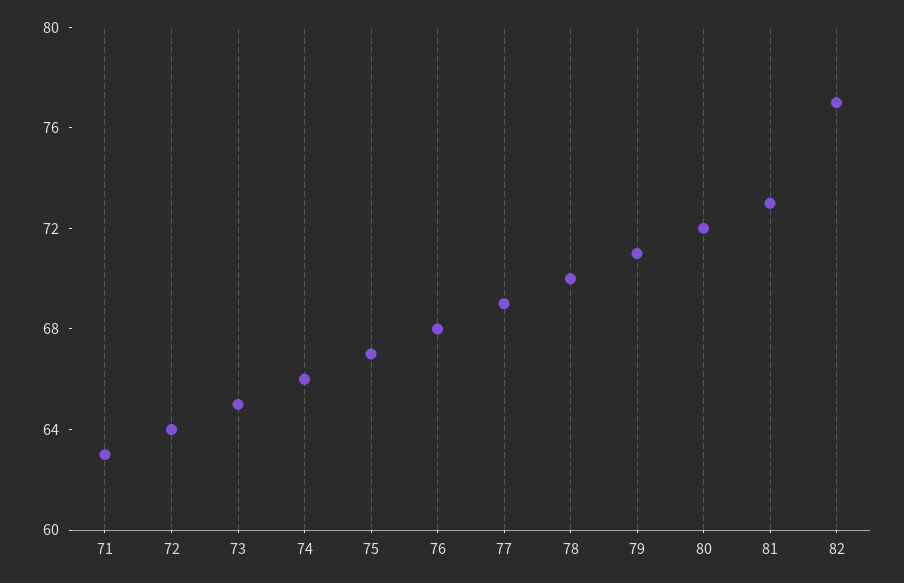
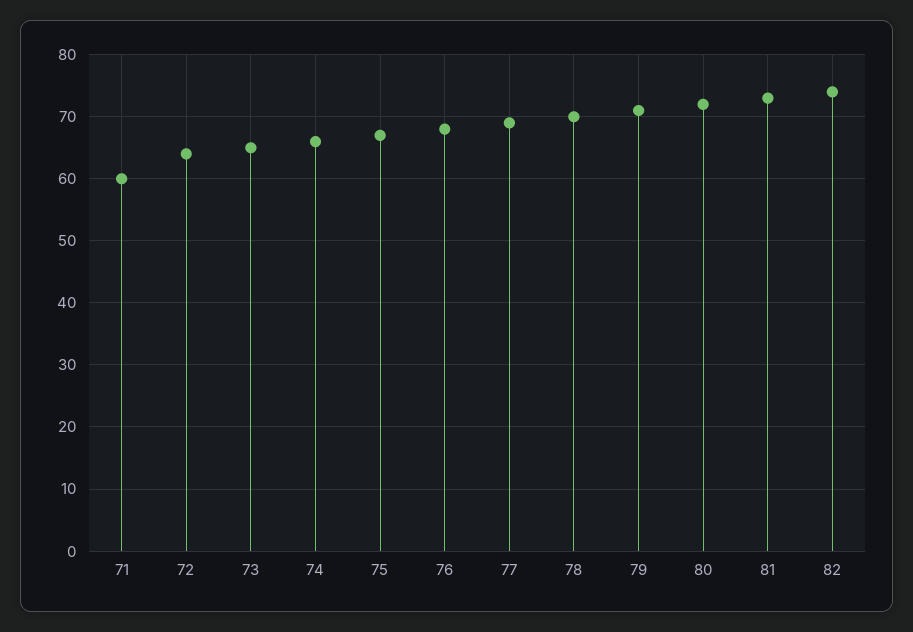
  {
-   "71": 63,
+   "71": 60,
    "72": 64,
    "73": 65,
    "74": 66,
    "75": 67,
    "76": 68,
    "77": 69,
    "78": 70,
    "79": 71,
    "80": 72,
    "81": 73,
-   "82": 77
+   "82": 74
  }

